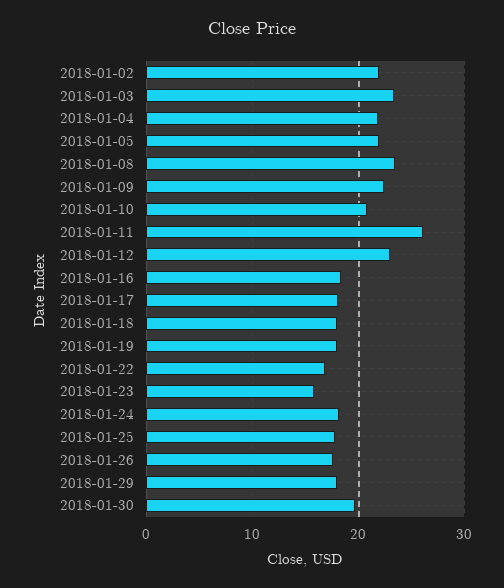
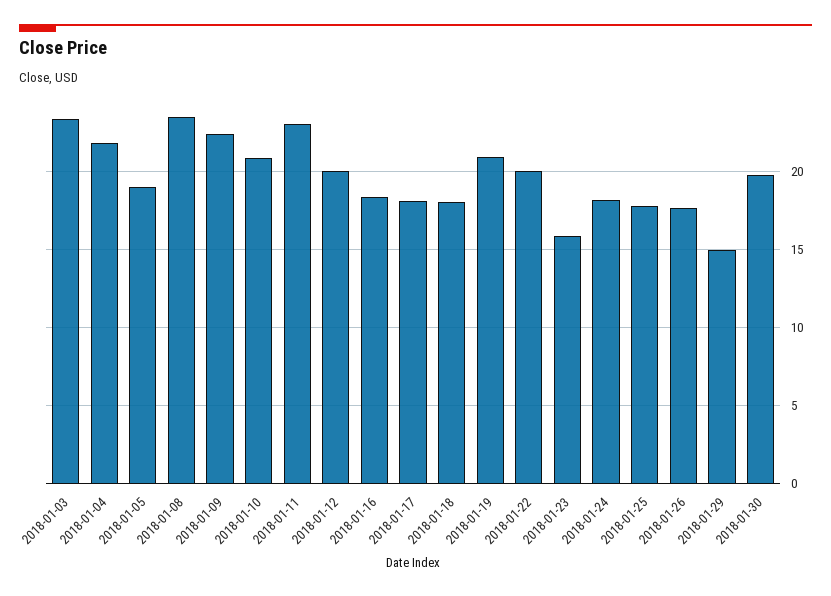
  {
-   "2018-01-02": 22,
    "2018-01-03": 23.5,
    "2018-01-04": 22,
-   "2018-01-05": 22,
+   "2018-01-05": 19,
    "2018-01-08": 23.5,
    "2018-01-09": 22.5,
    "2018-01-10": 21,
-   "2018-01-11": 26,
+   "2018-01-11": 23,
-   "2018-01-12": 23,
+   "2018-01-12": 20,
    "2018-01-16": 18.5,
    "2018-01-17": 18,
    "2018-01-18": 18,
-   "2018-01-19": 18,
+   "2018-01-19": 21,
-   "2018-01-22": 17,
+   "2018-01-22": 20,
    "2018-01-23": 16,
    "2018-01-24": 18,
    "2018-01-25": 18,
    "2018-01-26": 17.5,
-   "2018-01-29": 18,
+   "2018-01-29": 15,
    "2018-01-30": 19.5
  }

